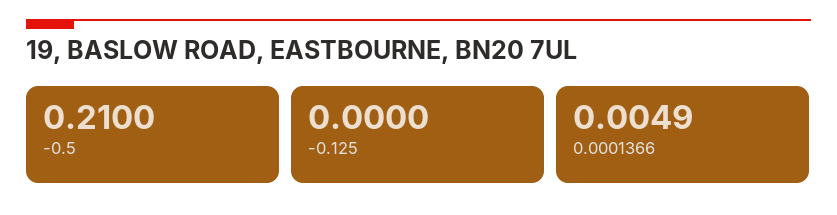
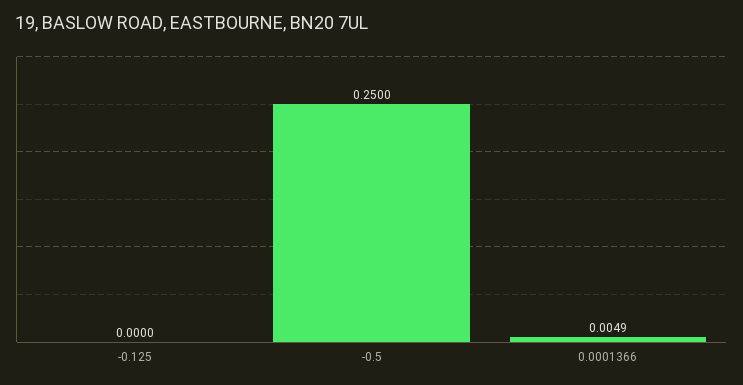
  {
-   "-0.5": 0.21,
+   "-0.5": 0.25,
    "-0.125": 0,
    "0.0001366": 0.0049
  }

